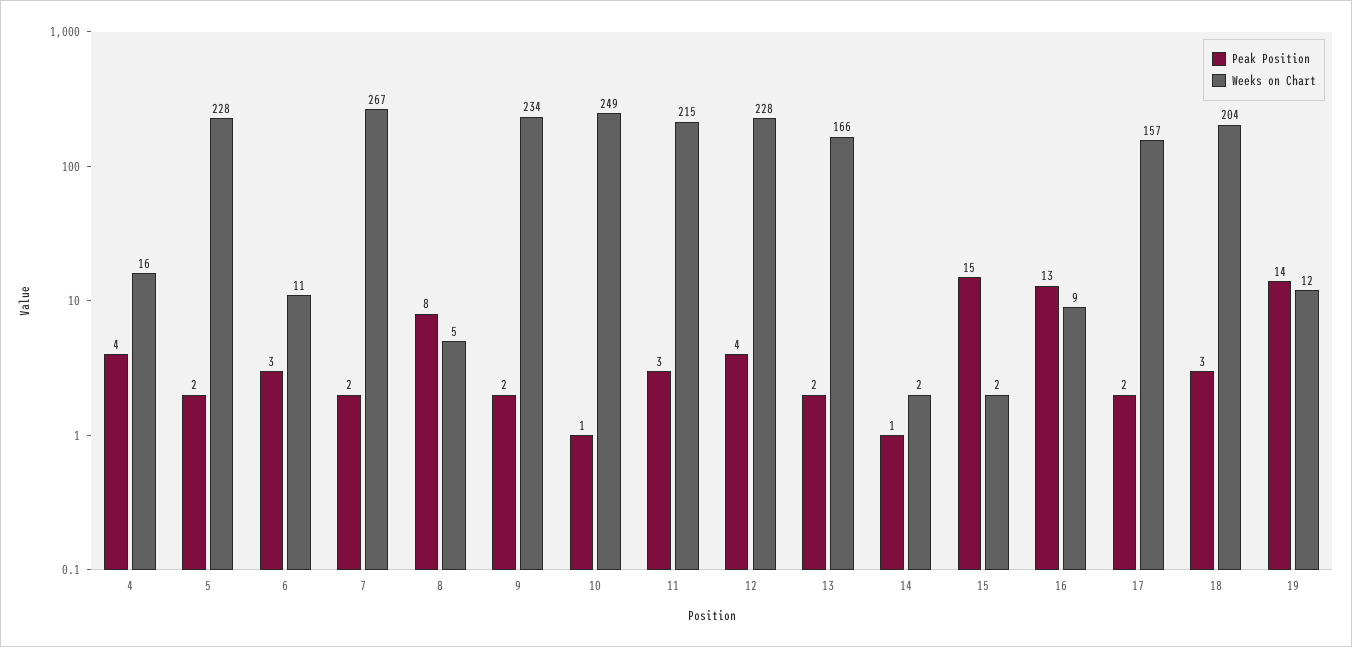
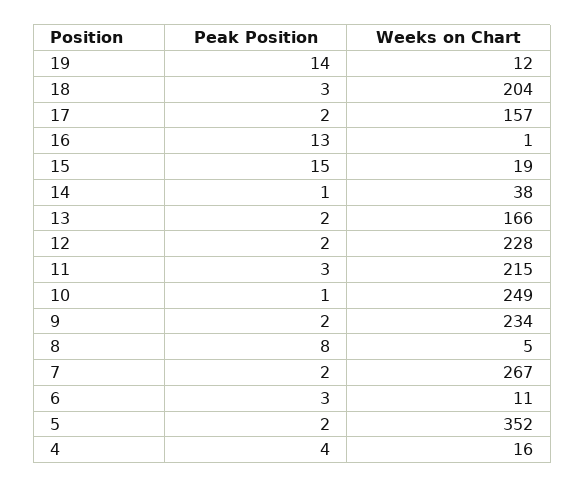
  {
    "Peak Position": {
      "4": 4,
      "5": 2,
      "6": 3,
      "7": 2,
      "8": 8,
      "9": 2,
      "10": 1,
      "11": 3,
-     "12": 4,
+     "12": 2,
      "13": 2,
      "14": 1,
      "15": 15,
      "16": 13,
      "17": 2,
      "18": 3,
      "19": 14
    },
    "Weeks on Chart": {
      "4": 16,
-     "5": 228,
+     "5": 352,
      "6": 11,
      "7": 267,
      "8": 5,
      "9": 234,
      "10": 249,
      "11": 215,
      "12": 228,
      "13": 166,
-     "14": 2,
+     "14": 38,
-     "15": 2,
+     "15": 19,
-     "16": 9,
+     "16": 1,
      "17": 157,
      "18": 204,
      "19": 12
    }
  }

